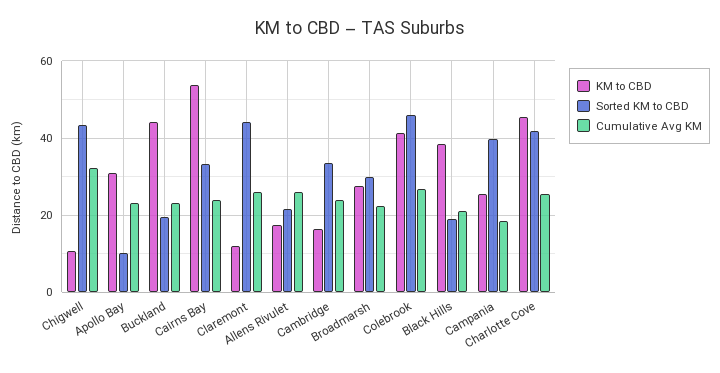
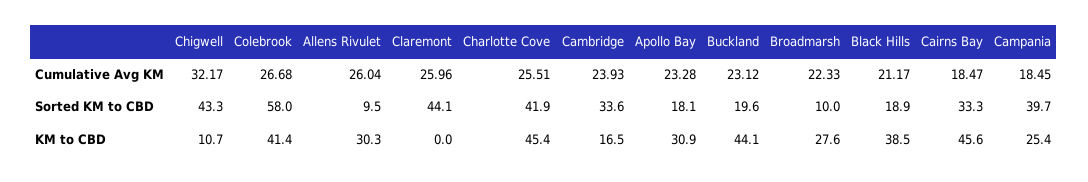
  {
    "KM to CBD": {
      "Chigwell": 10.7,
      "Apollo Bay": 30.9,
      "Buckland": 44.1,
-     "Cairns Bay": 54,
+     "Cairns Bay": 45.6,
-     "Claremont": 12,
+     "Claremont": 0,
-     "Allens Rivulet": 18,
+     "Allens Rivulet": 30.3,
      "Cambridge": 16.5,
      "Broadmarsh": 27.6,
      "Colebrook": 41.4,
      "Black Hills": 38.5,
      "Campania": 25.4,
      "Charlotte Cove": 45.4
    },
    "Sorted KM to CBD": {
      "Chigwell": 43.3,
-     "Apollo Bay": 10,
+     "Apollo Bay": 18.1,
      "Buckland": 19.6,
      "Cairns Bay": 33.3,
      "Claremont": 44.1,
-     "Allens Rivulet": 22,
+     "Allens Rivulet": 9.5,
      "Cambridge": 33.6,
-     "Broadmarsh": 30,
+     "Broadmarsh": 10,
-     "Colebrook": 46,
+     "Colebrook": 58,
      "Black Hills": 18.9,
      "Campania": 39.7,
      "Charlotte Cove": 41.9
    },
    "Cumulative Avg KM": {
      "Chigwell": 32.17,
      "Apollo Bay": 23.28,
      "Buckland": 23.12,
-     "Cairns Bay": 24,
+     "Cairns Bay": 18.47,
      "Claremont": 25.96,
      "Allens Rivulet": 26.04,
      "Cambridge": 23.93,
      "Broadmarsh": 22.33,
      "Colebrook": 26.68,
      "Black Hills": 21.17,
      "Campania": 18.45,
      "Charlotte Cove": 25.51
    }
  }

